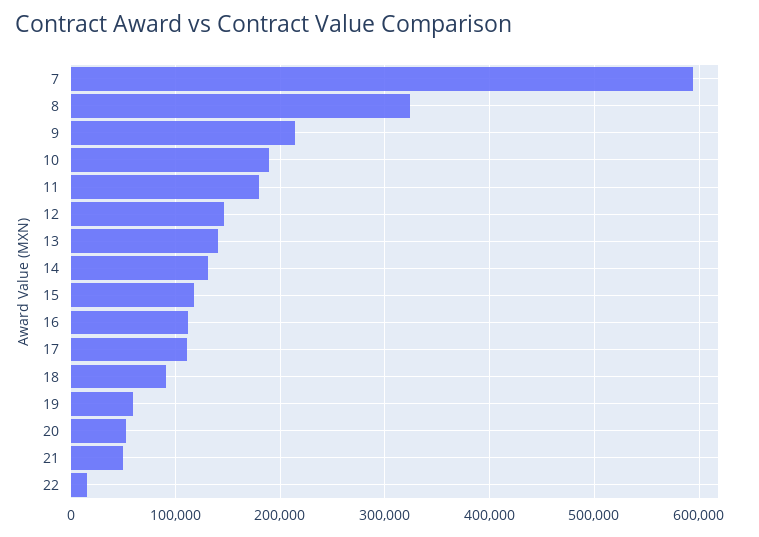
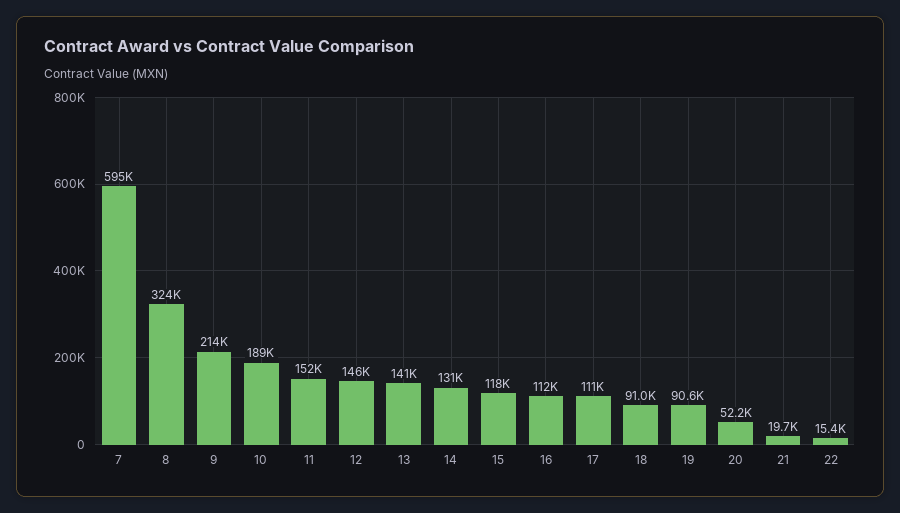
  {
    "7": 595000,
    "8": 324000,
    "9": 214000,
    "10": 189000,
-   "11": 180000,
+   "11": 152000,
    "12": 146000,
    "13": 141000,
    "14": 131000,
    "15": 118000,
    "16": 112000,
    "17": 111000,
    "18": 91000,
-   "19": 60000,
+   "19": 90600,
    "20": 52200,
-   "21": 50000,
+   "21": 19700,
    "22": 15400
  }

